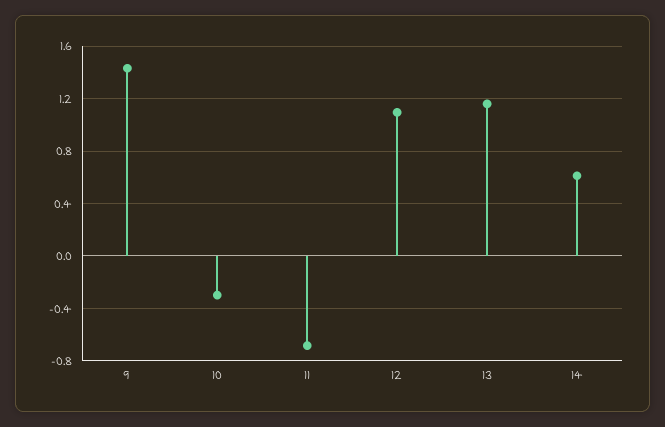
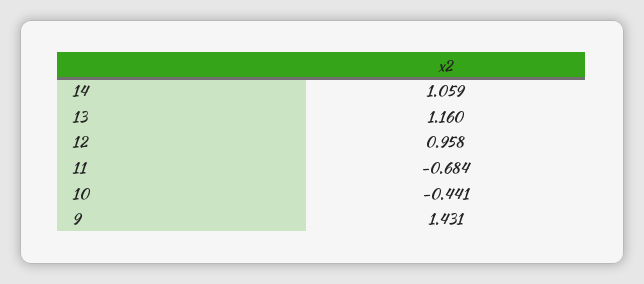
  {
    "9": 1.431,
-   "10": -0.3,
+   "10": -0.441,
    "11": -0.684,
-   "12": 1.1,
+   "12": 0.958,
    "13": 1.16,
-   "14": 0.6
+   "14": 1.059
  }

